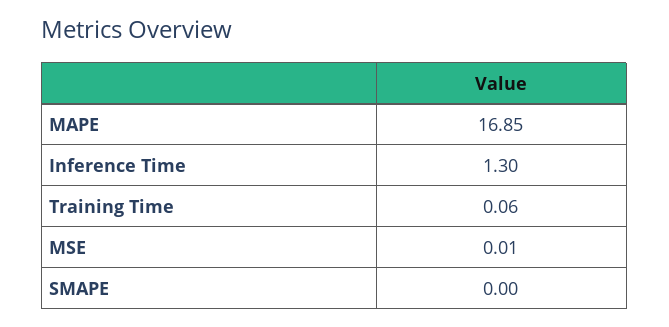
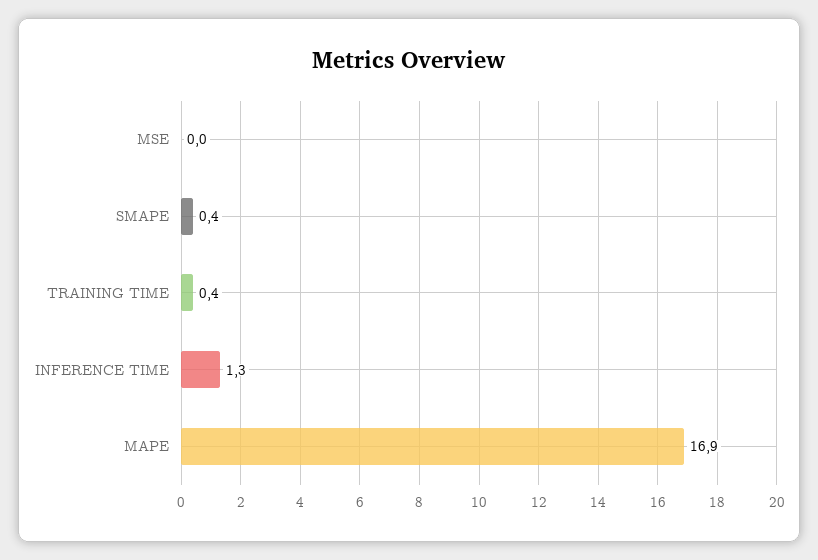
  {
    "MAPE": 16.85,
    "Inference Time": 1.3,
-   "Training Time": 0.06,
+   "Training Time": 0.4,
    "MSE": 0.01,
-   "SMAPE": 0
+   "SMAPE": 0.4
  }

